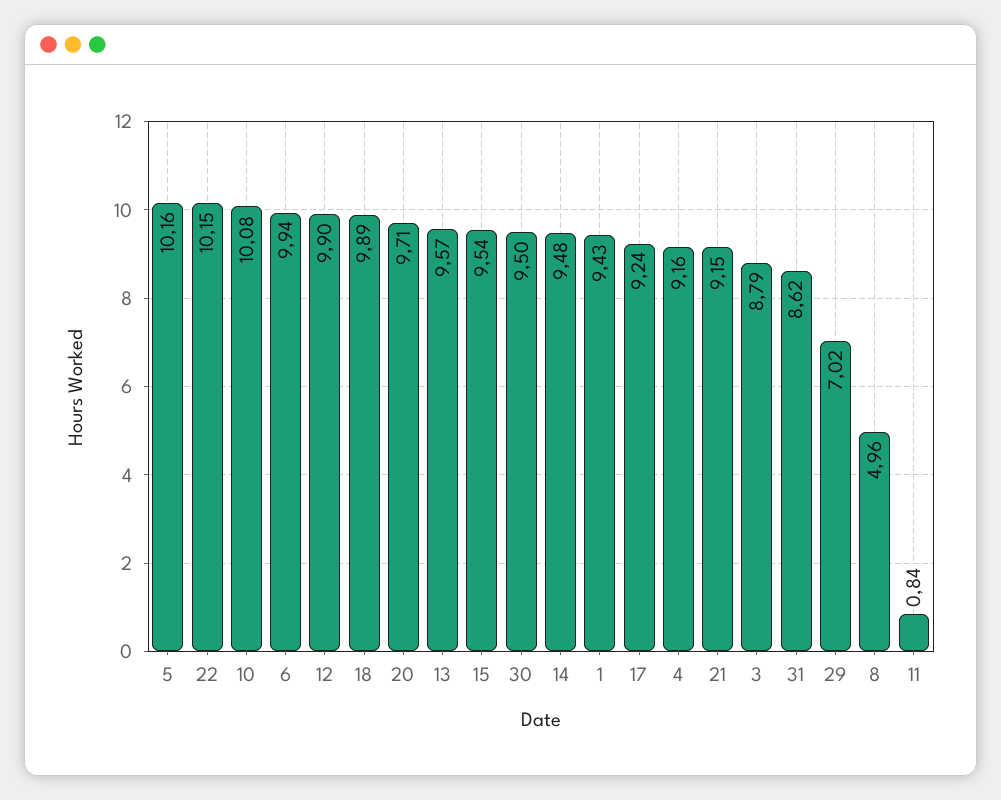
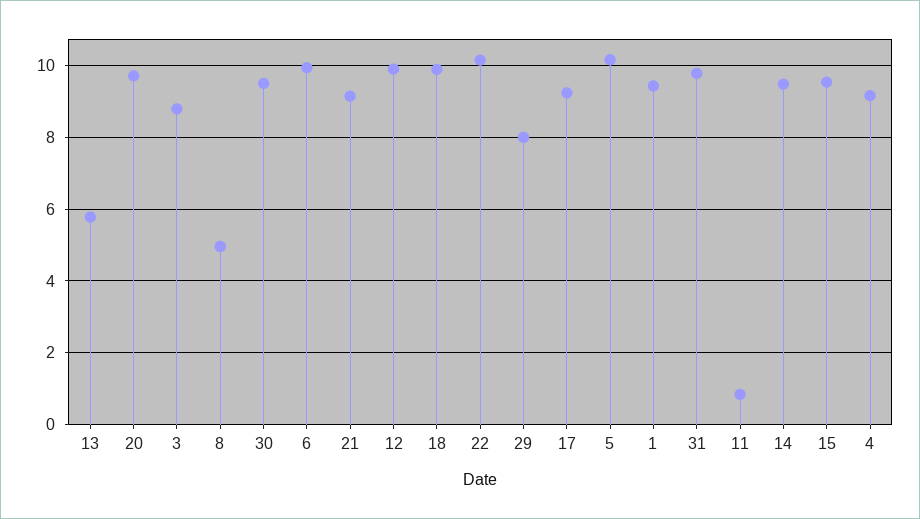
  {
    "5": 10.16,
    "22": 10.15,
-   "10": 10.08,
    "6": 9.94,
    "12": 9.9,
    "18": 9.89,
    "20": 9.71,
-   "13": 9.57,
+   "13": 5.8,
    "15": 9.54,
    "30": 9.5,
    "14": 9.48,
    "1": 9.43,
    "17": 9.24,
    "4": 9.16,
    "21": 9.15,
    "3": 8.79,
-   "31": 8.62,
+   "31": 9.8,
-   "29": 7.02,
+   "29": 8,
    "8": 4.96,
    "11": 0.84
  }

